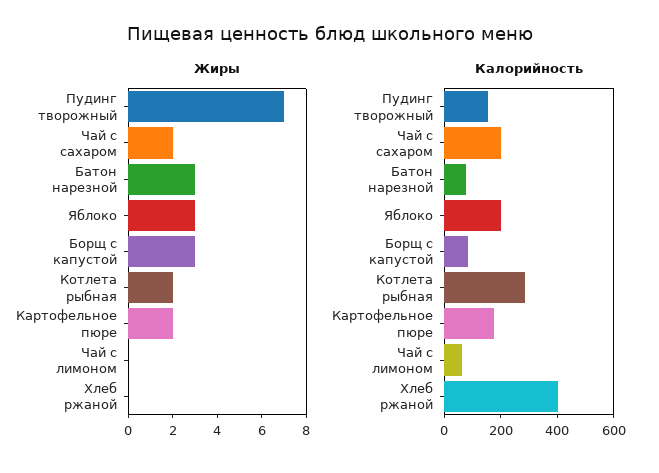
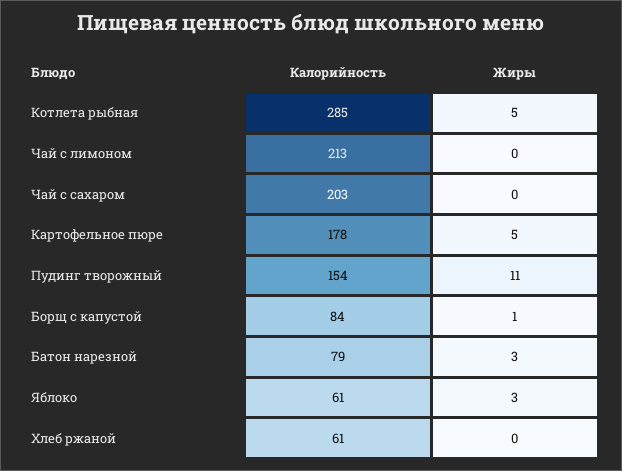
  {
    "Жиры": {
-     "Пудинг творожный": 7,
+     "Пудинг творожный": 11,
-     "Чай с сахаром": 2,
+     "Чай с сахаром": 0,
      "Батон нарезной": 3,
      "Яблоко": 3,
-     "Борщ с капустой": 3,
+     "Борщ с капустой": 1,
-     "Котлета рыбная": 2,
+     "Котлета рыбная": 5,
-     "Картофельное пюре": 2,
+     "Картофельное пюре": 5,
      "Чай с лимоном": 0,
      "Хлеб ржаной": 0
    },
    "Калорийность": {
      "Пудинг творожный": 154,
      "Чай с сахаром": 203,
      "Батон нарезной": 79,
-     "Яблоко": 200,
+     "Яблоко": 61,
      "Борщ с капустой": 84,
      "Котлета рыбная": 285,
      "Картофельное пюре": 178,
-     "Чай с лимоном": 50,
+     "Чай с лимоном": 213,
-     "Хлеб ржаной": 400
+     "Хлеб ржаной": 61
    }
  }

